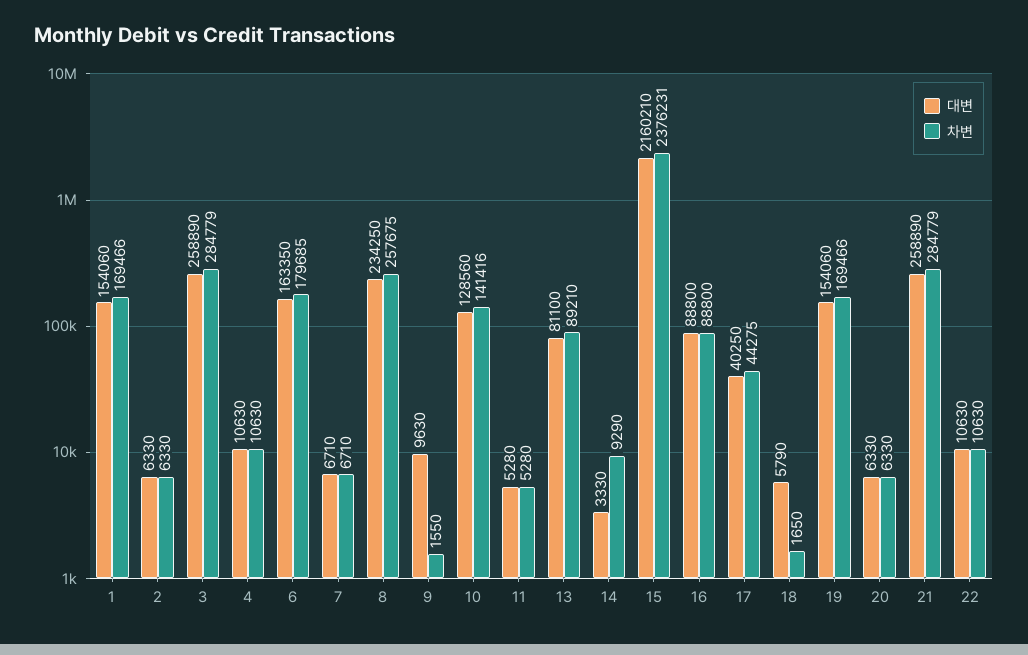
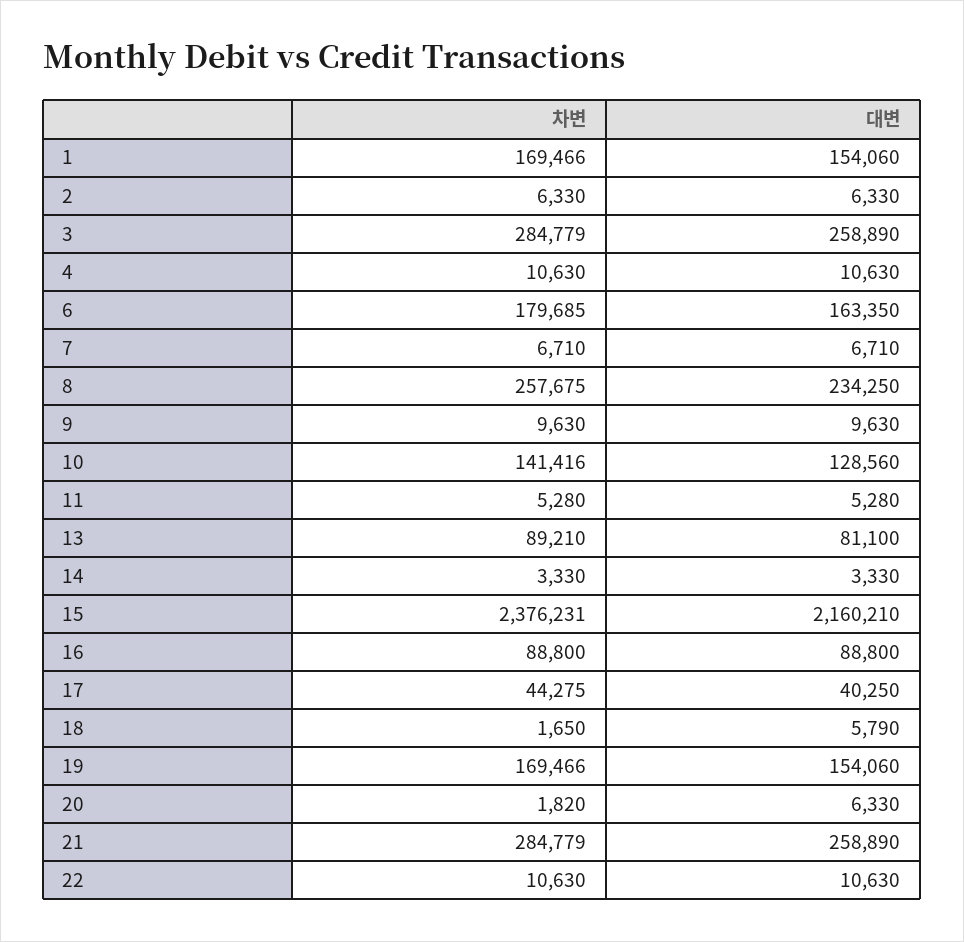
  {
    "대변": {
      "1": 154060,
      "2": 6330,
      "3": 258890,
      "4": 10630,
      "6": 163350,
      "7": 6710,
      "8": 234250,
      "9": 9630,
      "10": 128560,
      "11": 5280,
      "13": 81100,
      "14": 3330,
      "15": 2160210,
      "16": 88800,
      "17": 40250,
      "18": 5790,
      "19": 154060,
      "20": 6330,
      "21": 258890,
      "22": 10630
    },
    "차변": {
      "1": 169466,
      "2": 6330,
      "3": 284779,
      "4": 10630,
      "6": 179685,
      "7": 6710,
      "8": 257675,
-     "9": 1550,
+     "9": 9630,
      "10": 141416,
      "11": 5280,
      "13": 89210,
-     "14": 9290,
+     "14": 3330,
      "15": 2376231,
      "16": 88800,
      "17": 44275,
      "18": 1650,
      "19": 169466,
-     "20": 6330,
+     "20": 1820,
      "21": 284779,
      "22": 10630
    }
  }

